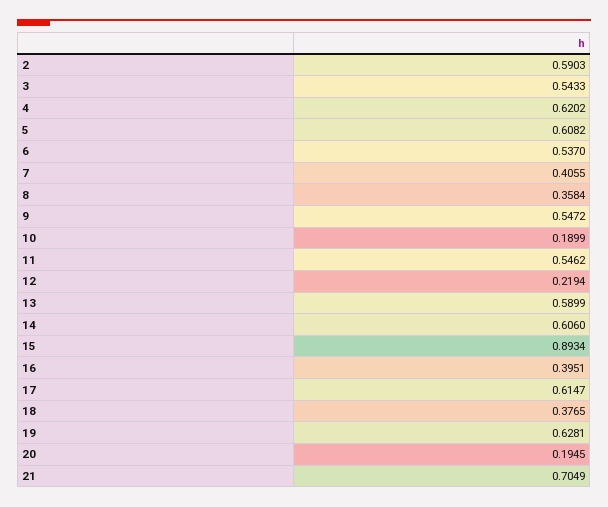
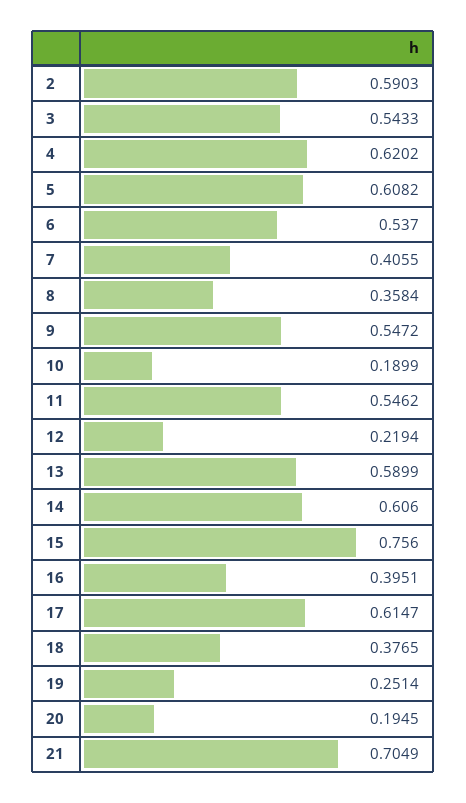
  {
    "2": 0.5903,
    "3": 0.5433,
    "4": 0.6202,
    "5": 0.6082,
    "6": 0.537,
    "7": 0.4055,
    "8": 0.3584,
    "9": 0.5472,
    "10": 0.1899,
    "11": 0.5462,
    "12": 0.2194,
    "13": 0.5899,
    "14": 0.606,
-   "15": 0.8934,
+   "15": 0.756,
    "16": 0.3951,
    "17": 0.6147,
    "18": 0.3765,
-   "19": 0.6281,
+   "19": 0.2514,
    "20": 0.1945,
    "21": 0.7049
  }

